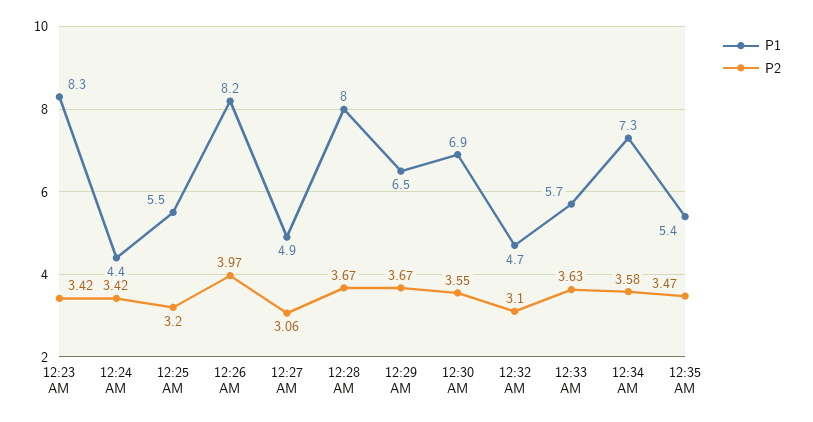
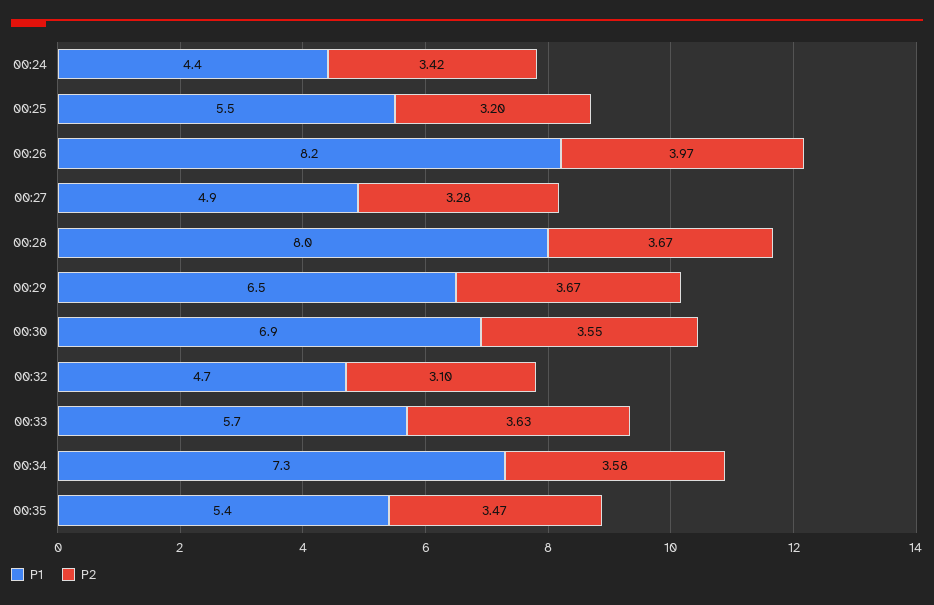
  {
    "P1": {
-     "12:23 AM": 8.3,
      "12:24 AM": 4.4,
      "12:25 AM": 5.5,
      "12:26 AM": 8.2,
      "12:27 AM": 4.9,
      "12:28 AM": 8,
      "12:29 AM": 6.5,
      "12:30 AM": 6.9,
      "12:32 AM": 4.7,
      "12:33 AM": 5.7,
      "12:34 AM": 7.3,
      "12:35 AM": 5.4
    },
    "P2": {
-     "12:23 AM": 3.42,
      "12:24 AM": 3.42,
      "12:25 AM": 3.2,
      "12:26 AM": 3.97,
-     "12:27 AM": 3.06,
+     "12:27 AM": 3.28,
      "12:28 AM": 3.67,
      "12:29 AM": 3.67,
      "12:30 AM": 3.55,
      "12:32 AM": 3.1,
      "12:33 AM": 3.63,
      "12:34 AM": 3.58,
      "12:35 AM": 3.47
    }
  }

